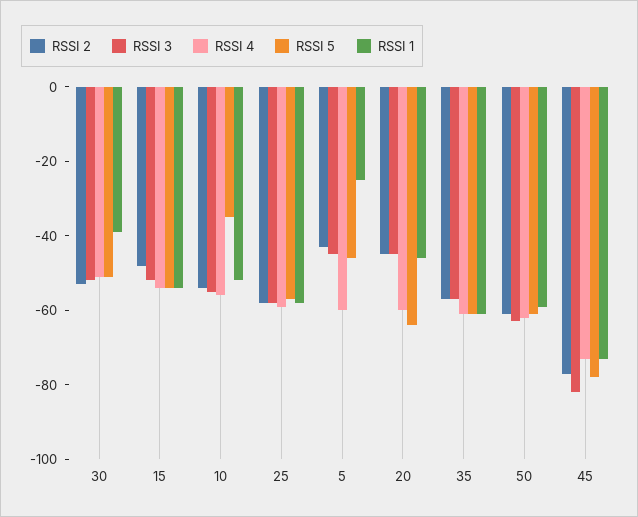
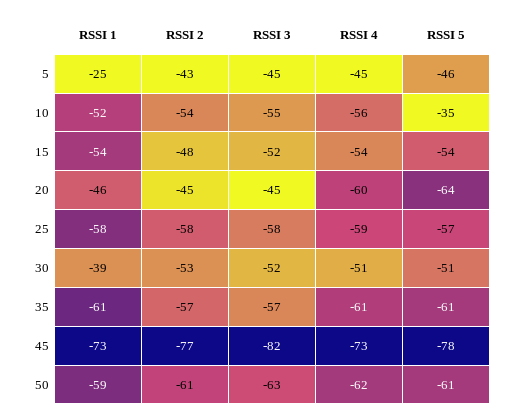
  {
    "RSSI 2": {
      "30": -53,
      "15": -48,
      "10": -54,
      "25": -58,
      "5": -43,
      "20": -45,
      "35": -57,
      "50": -61,
      "45": -77
    },
    "RSSI 3": {
      "30": -52,
      "15": -52,
      "10": -55,
      "25": -58,
      "5": -45,
      "20": -45,
      "35": -57,
      "50": -63,
      "45": -82
    },
    "RSSI 4": {
      "30": -51,
      "15": -54,
      "10": -56,
      "25": -59,
-     "5": -60,
+     "5": -45,
      "20": -60,
      "35": -61,
      "50": -62,
      "45": -73
    },
    "RSSI 5": {
      "30": -51,
      "15": -54,
      "10": -35,
      "25": -57,
      "5": -46,
      "20": -64,
      "35": -61,
      "50": -61,
      "45": -78
    },
    "RSSI 1": {
      "30": -39,
      "15": -54,
      "10": -52,
      "25": -58,
      "5": -25,
      "20": -46,
      "35": -61,
      "50": -59,
      "45": -73
    }
  }

